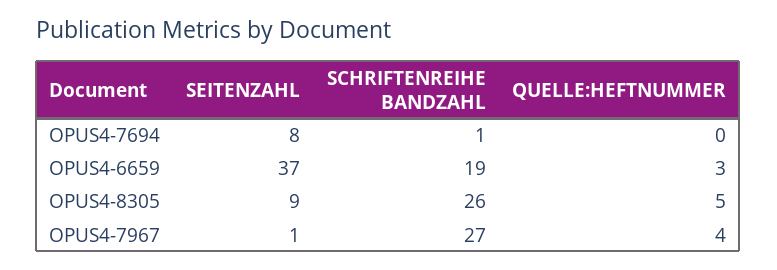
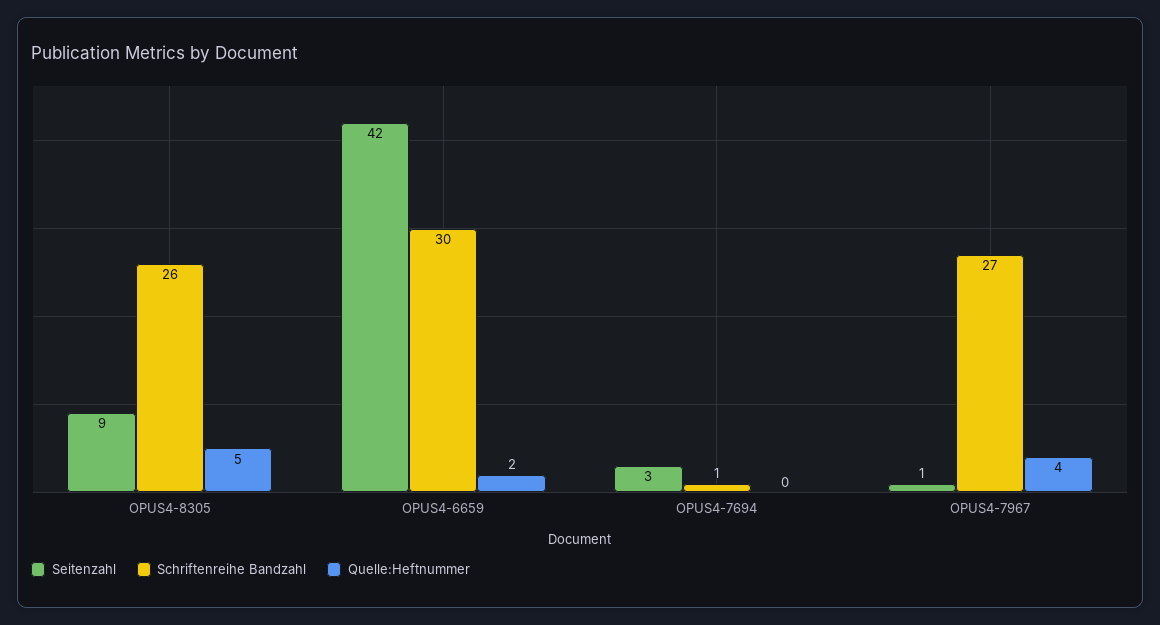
  {
    "SEITENZAHL": {
-     "OPUS4-7694": 8,
+     "OPUS4-7694": 3,
-     "OPUS4-6659": 37,
+     "OPUS4-6659": 42,
      "OPUS4-8305": 9,
      "OPUS4-7967": 1
    },
    "SCHRIFTENREIHE BANDZAHL": {
      "OPUS4-7694": 1,
-     "OPUS4-6659": 19,
+     "OPUS4-6659": 30,
      "OPUS4-8305": 26,
      "OPUS4-7967": 27
    },
    "QUELLE:HEFTNUMMER": {
      "OPUS4-7694": 0,
-     "OPUS4-6659": 3,
+     "OPUS4-6659": 2,
      "OPUS4-8305": 5,
      "OPUS4-7967": 4
    }
  }

